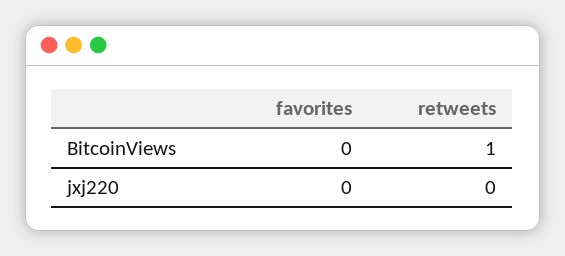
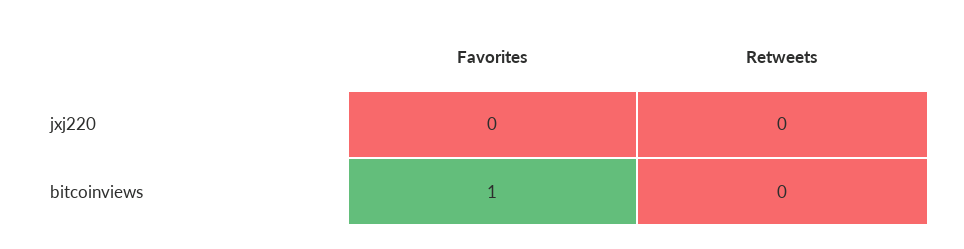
  {
    "favorites": {
-     "BitcoinViews": 0,
+     "BitcoinViews": 1,
      "jxj220": 0
    },
    "retweets": {
-     "BitcoinViews": 1,
+     "BitcoinViews": 0,
      "jxj220": 0
    }
  }

